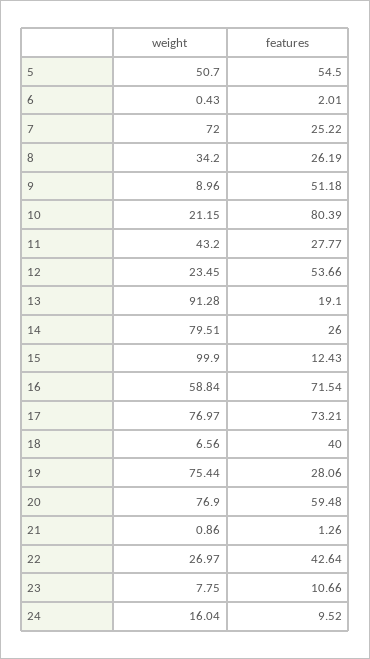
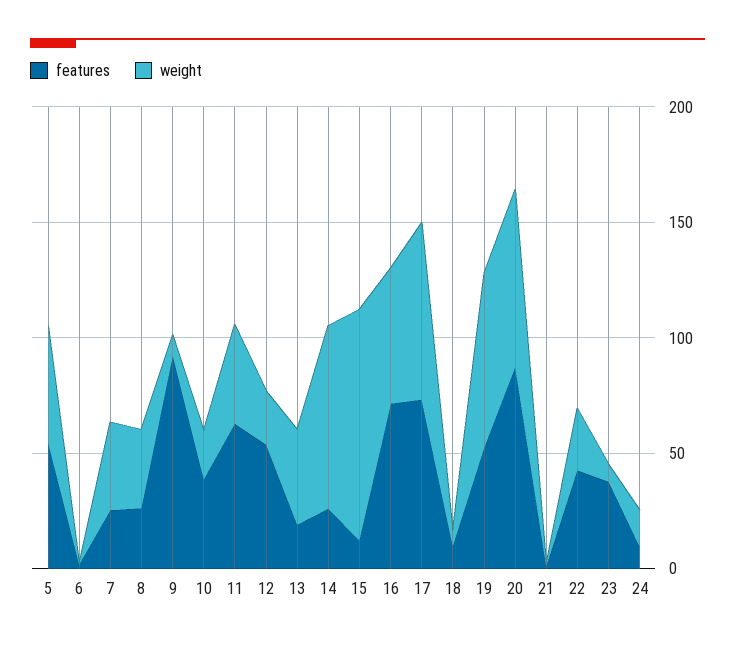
  {
    "weight": {
      "5": 50.7,
      "6": 0.43,
-     "7": 72,
+     "7": 40,
      "8": 34.2,
      "9": 8.96,
      "10": 21.15,
      "11": 43.2,
      "12": 23.45,
-     "13": 91.28,
+     "13": 40,
      "14": 79.51,
      "15": 99.9,
      "16": 58.84,
      "17": 76.97,
      "18": 6.56,
      "19": 75.44,
      "20": 76.9,
      "21": 0.86,
      "22": 26.97,
      "23": 7.75,
      "24": 16.04
    },
    "features": {
      "5": 54.5,
      "6": 2.01,
      "7": 25.22,
      "8": 26.19,
-     "9": 51.18,
+     "9": 90,
-     "10": 80.39,
+     "10": 40,
-     "11": 27.77,
+     "11": 60,
      "12": 53.66,
      "13": 19.1,
      "14": 26,
      "15": 12.43,
      "16": 71.54,
      "17": 73.21,
-     "18": 40,
+     "18": 10,
-     "19": 28.06,
+     "19": 50,
-     "20": 59.48,
+     "20": 90,
      "21": 1.26,
      "22": 42.64,
-     "23": 10.66,
+     "23": 40,
      "24": 9.52
    }
  }

